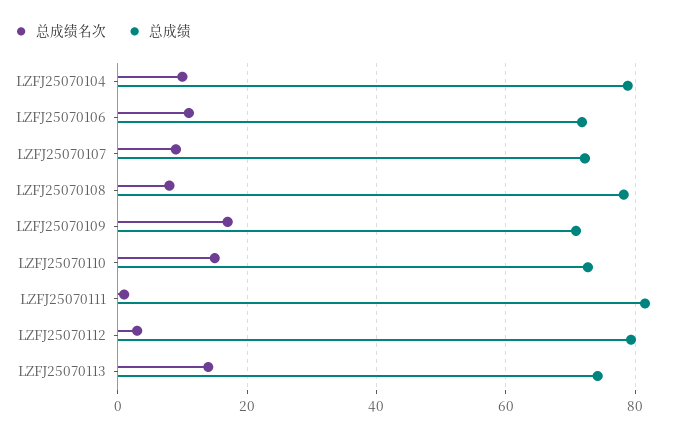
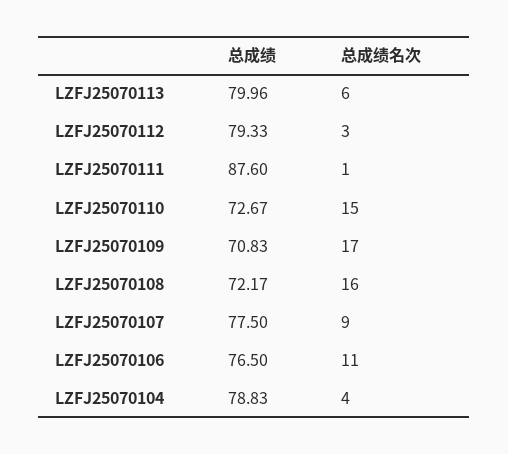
  {
    "总成绩名次": {
-     "LZFJ25070104": 10,
+     "LZFJ25070104": 4,
      "LZFJ25070106": 11,
      "LZFJ25070107": 9,
-     "LZFJ25070108": 8,
+     "LZFJ25070108": 16,
      "LZFJ25070109": 17,
      "LZFJ25070110": 15,
      "LZFJ25070111": 1,
      "LZFJ25070112": 3,
-     "LZFJ25070113": 14
+     "LZFJ25070113": 6
    },
    "总成绩": {
      "LZFJ25070104": 78.83,
-     "LZFJ25070106": 72,
+     "LZFJ25070106": 76.5,
-     "LZFJ25070107": 72,
+     "LZFJ25070107": 77.5,
-     "LZFJ25070108": 78,
+     "LZFJ25070108": 72.17,
      "LZFJ25070109": 70.83,
      "LZFJ25070110": 72.67,
-     "LZFJ25070111": 82,
+     "LZFJ25070111": 87.6,
      "LZFJ25070112": 79.33,
-     "LZFJ25070113": 74
+     "LZFJ25070113": 79.96
    }
  }

